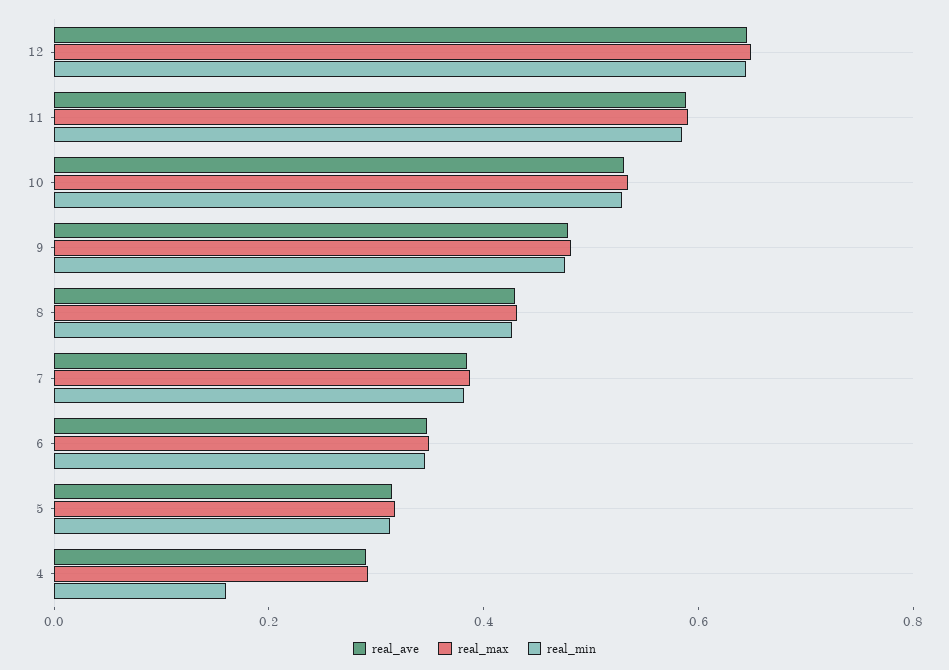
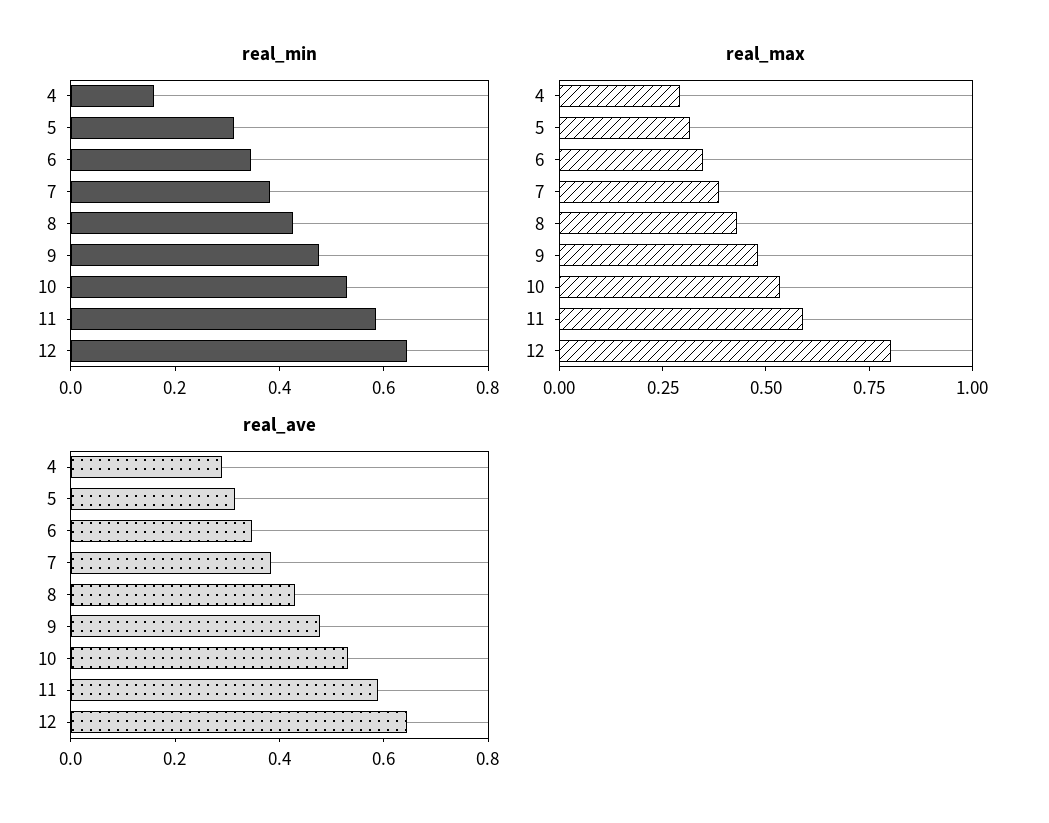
  {
    "real_ave": {
      "12": 0.65,
      "11": 0.6,
      "10": 0.55,
      "9": 0.5,
      "8": 0.45,
      "7": 0.4,
      "6": 0.35,
      "5": 0.3,
      "4": 0.3
    },
    "real_max": {
-     "12": 0.65,
+     "12": 0.8,
      "11": 0.6,
      "10": 0.55,
      "9": 0.5,
      "8": 0.45,
      "7": 0.4,
      "6": 0.35,
      "5": 0.3,
      "4": 0.3
    },
    "real_min": {
      "12": 0.65,
      "11": 0.6,
      "10": 0.55,
      "9": 0.5,
      "8": 0.45,
      "7": 0.4,
      "6": 0.35,
      "5": 0.3,
      "4": 0.15
    }
  }

